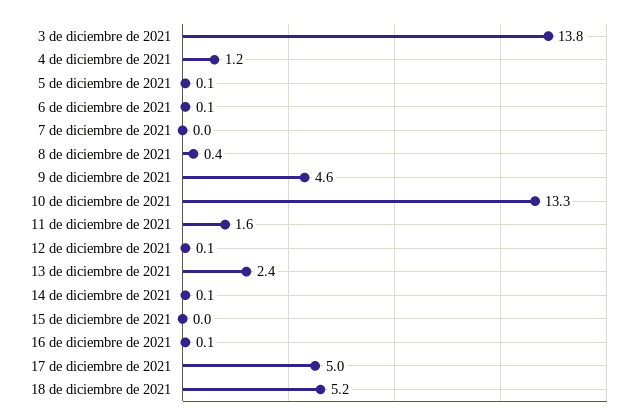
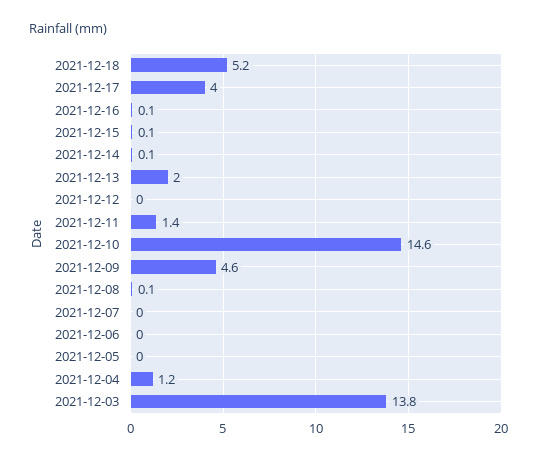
  {
    "3 de diciembre de 2021": 13.8,
    "4 de diciembre de 2021": 1.2,
-   "5 de diciembre de 2021": 0.1,
+   "5 de diciembre de 2021": 0,
-   "6 de diciembre de 2021": 0.1,
+   "6 de diciembre de 2021": 0,
    "7 de diciembre de 2021": 0,
-   "8 de diciembre de 2021": 0.4,
+   "8 de diciembre de 2021": 0.1,
    "9 de diciembre de 2021": 4.6,
-   "10 de diciembre de 2021": 13.3,
+   "10 de diciembre de 2021": 14.6,
-   "11 de diciembre de 2021": 1.6,
+   "11 de diciembre de 2021": 1.4,
-   "12 de diciembre de 2021": 0.1,
+   "12 de diciembre de 2021": 0,
-   "13 de diciembre de 2021": 2.4,
+   "13 de diciembre de 2021": 2,
    "14 de diciembre de 2021": 0.1,
-   "15 de diciembre de 2021": 0,
+   "15 de diciembre de 2021": 0.1,
    "16 de diciembre de 2021": 0.1,
-   "17 de diciembre de 2021": 5,
+   "17 de diciembre de 2021": 4,
    "18 de diciembre de 2021": 5.2
  }

